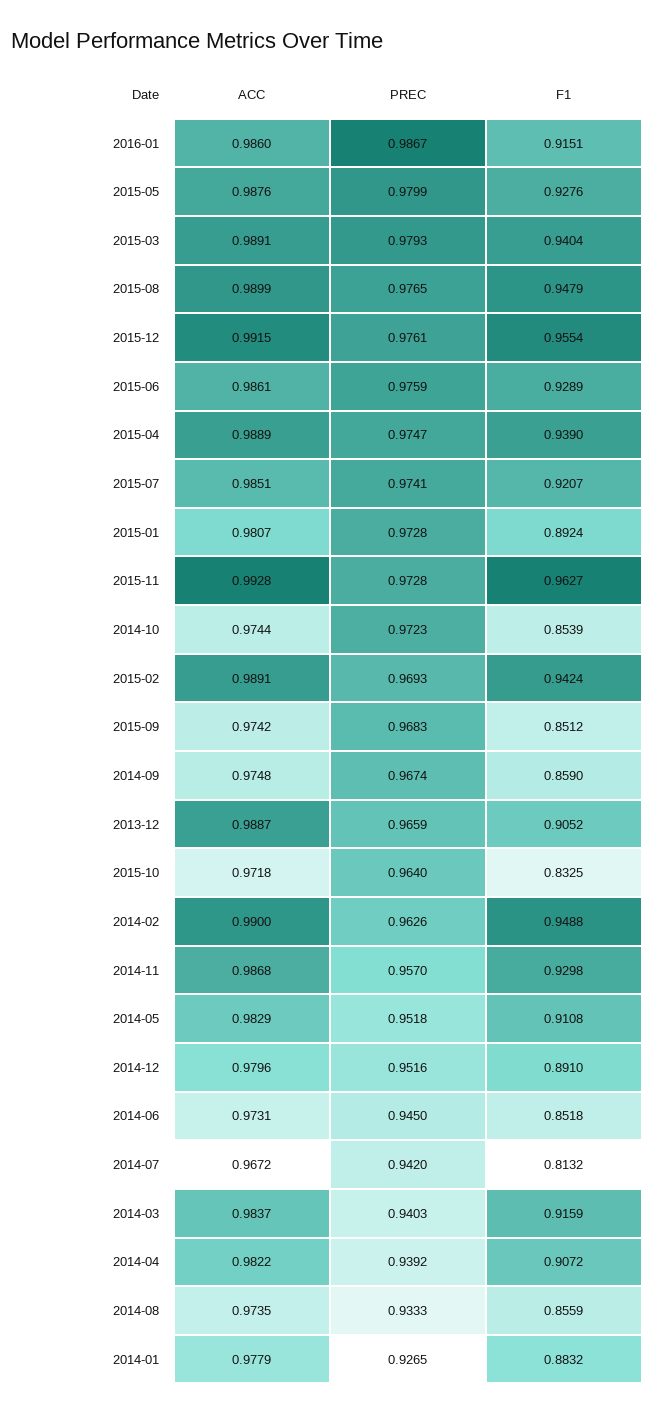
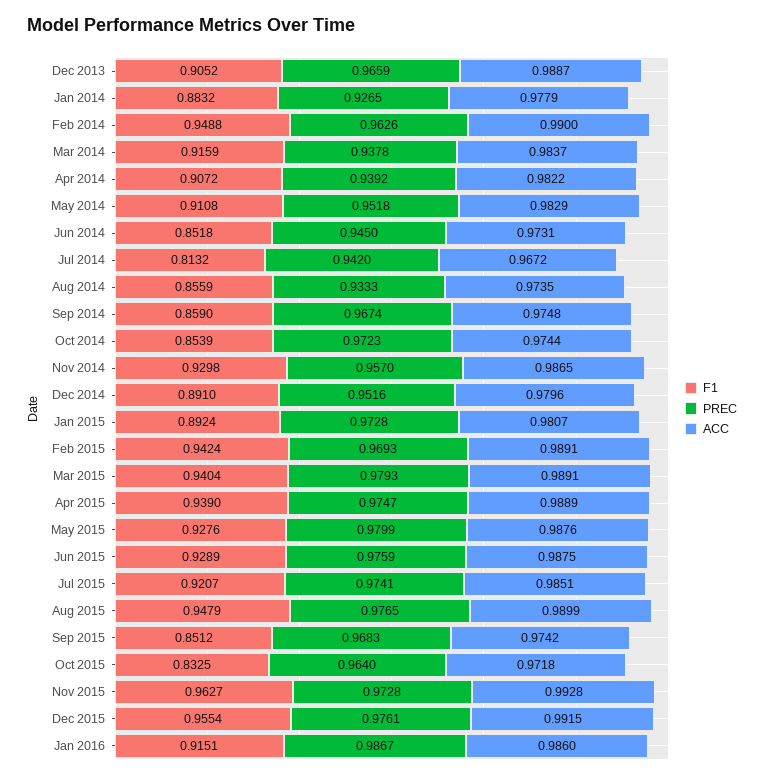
  {
    "ACC": {
      "2016-01": 0.986,
      "2015-05": 0.9876,
      "2015-03": 0.9891,
      "2015-08": 0.9899,
      "2015-12": 0.9915,
-     "2015-06": 0.9861,
+     "2015-06": 0.9875,
      "2015-04": 0.9889,
      "2015-07": 0.9851,
      "2015-01": 0.9807,
      "2015-11": 0.9928,
      "2014-10": 0.9744,
      "2015-02": 0.9891,
      "2015-09": 0.9742,
      "2014-09": 0.9748,
      "2013-12": 0.9887,
      "2015-10": 0.9718,
      "2014-02": 0.99,
-     "2014-11": 0.9868,
+     "2014-11": 0.9865,
      "2014-05": 0.9829,
      "2014-12": 0.9796,
      "2014-06": 0.9731,
      "2014-07": 0.9672,
      "2014-03": 0.9837,
      "2014-04": 0.9822,
      "2014-08": 0.9735,
      "2014-01": 0.9779
    },
    "PREC": {
      "2016-01": 0.9867,
      "2015-05": 0.9799,
      "2015-03": 0.9793,
      "2015-08": 0.9765,
      "2015-12": 0.9761,
      "2015-06": 0.9759,
      "2015-04": 0.9747,
      "2015-07": 0.9741,
      "2015-01": 0.9728,
      "2015-11": 0.9728,
      "2014-10": 0.9723,
      "2015-02": 0.9693,
      "2015-09": 0.9683,
      "2014-09": 0.9674,
      "2013-12": 0.9659,
      "2015-10": 0.964,
      "2014-02": 0.9626,
      "2014-11": 0.957,
      "2014-05": 0.9518,
      "2014-12": 0.9516,
      "2014-06": 0.945,
      "2014-07": 0.942,
-     "2014-03": 0.9403,
+     "2014-03": 0.9378,
      "2014-04": 0.9392,
      "2014-08": 0.9333,
      "2014-01": 0.9265
    },
    "F1": {
      "2016-01": 0.9151,
      "2015-05": 0.9276,
      "2015-03": 0.9404,
      "2015-08": 0.9479,
      "2015-12": 0.9554,
      "2015-06": 0.9289,
      "2015-04": 0.939,
      "2015-07": 0.9207,
      "2015-01": 0.8924,
      "2015-11": 0.9627,
      "2014-10": 0.8539,
      "2015-02": 0.9424,
      "2015-09": 0.8512,
      "2014-09": 0.859,
      "2013-12": 0.9052,
      "2015-10": 0.8325,
      "2014-02": 0.9488,
      "2014-11": 0.9298,
      "2014-05": 0.9108,
      "2014-12": 0.891,
      "2014-06": 0.8518,
      "2014-07": 0.8132,
      "2014-03": 0.9159,
      "2014-04": 0.9072,
      "2014-08": 0.8559,
      "2014-01": 0.8832
    }
  }

